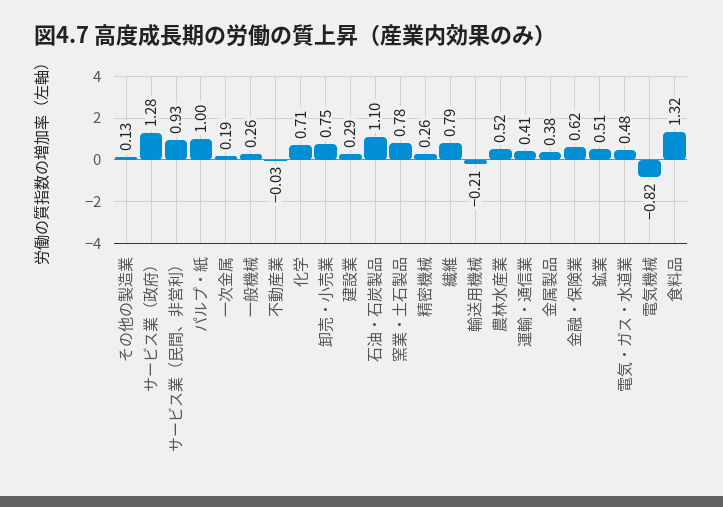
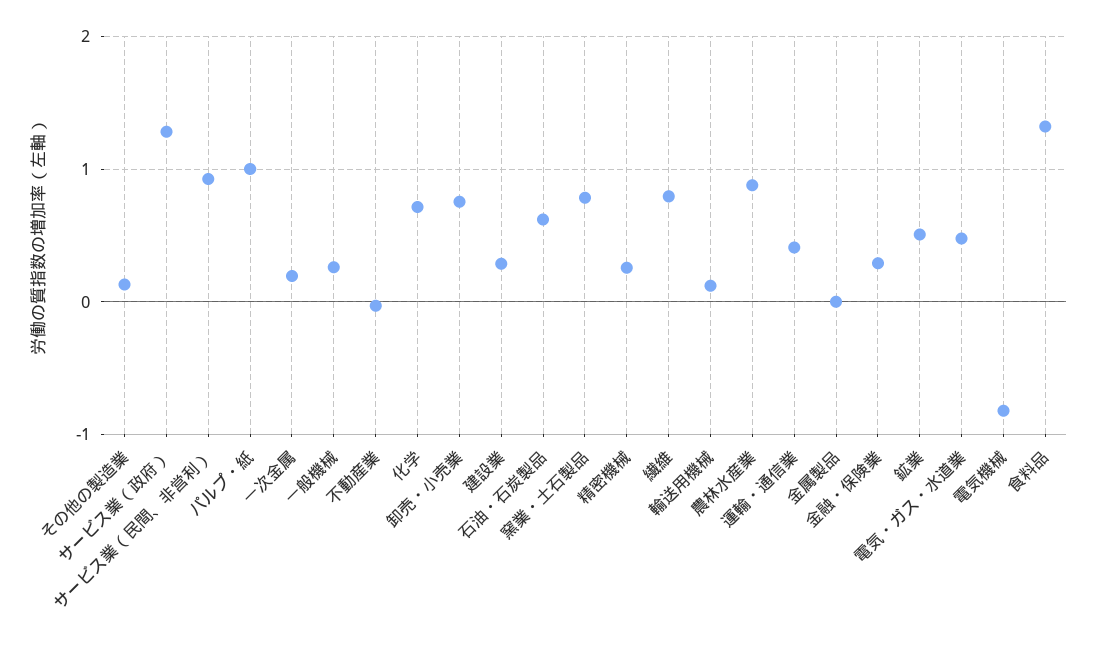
  {
    "その他の製造業": 0.13,
    "サービス業（政府）": 1.28,
    "サービス業（民間、非営利）": 0.93,
    "パルプ・紙": 1,
    "一次金属": 0.19,
    "一般機械": 0.26,
    "不動産業": -0.03,
    "化学": 0.71,
    "卸売・小売業": 0.75,
    "建設業": 0.29,
-   "石油・石炭製品": 1.1,
+   "石油・石炭製品": 0.6,
    "窯業・土石製品": 0.78,
    "精密機械": 0.26,
    "繊維": 0.79,
-   "輸送用機械": -0.21,
+   "輸送用機械": 0.1,
-   "農林水産業": 0.52,
+   "農林水産業": 0.9,
    "運輸・通信業": 0.41,
-   "金属製品": 0.38,
+   "金属製品": 0,
-   "金融・保険業": 0.62,
+   "金融・保険業": 0.3,
    "鉱業": 0.51,
    "電気・ガス・水道業": 0.48,
    "電気機械": -0.82,
    "食料品": 1.32
  }

